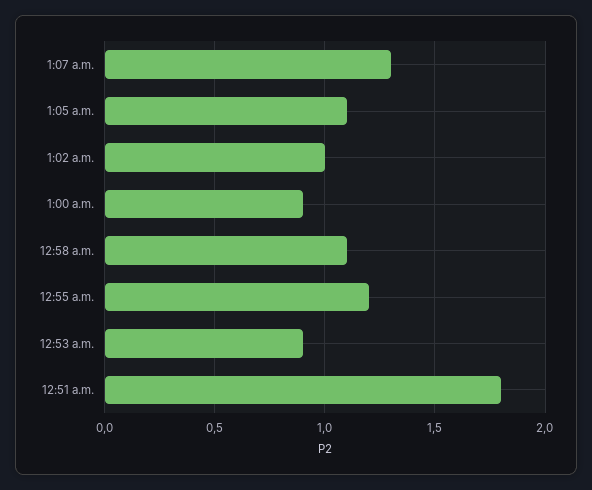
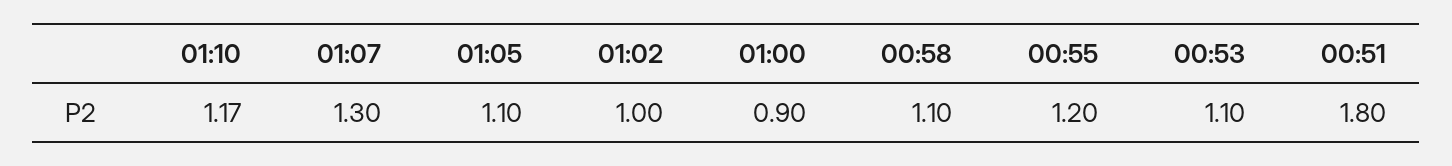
  {
    "1:07 a.m.": 1.3,
    "1:05 a.m.": 1.1,
    "1:02 a.m.": 1,
    "1:00 a.m.": 0.9,
    "12:58 a.m.": 1.1,
    "12:55 a.m.": 1.2,
-   "12:53 a.m.": 0.9,
+   "12:53 a.m.": 1.1,
-   "12:51 a.m.": 1.8
+   "12:51 a.m.": 1.8,
+   "01:10": 1.17
  }

